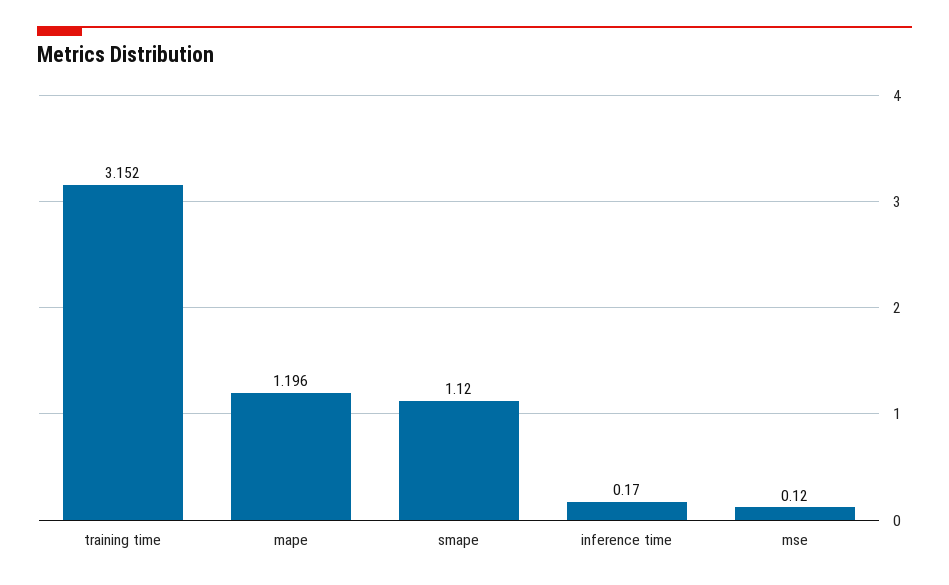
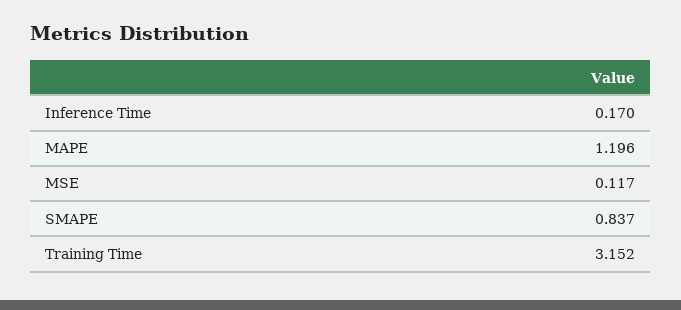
  {
    "training time": 3.152,
    "mape": 1.196,
-   "smape": 1.12,
+   "smape": 0.837,
    "inference time": 0.17,
-   "mse": 0.12
+   "mse": 0.117
  }

